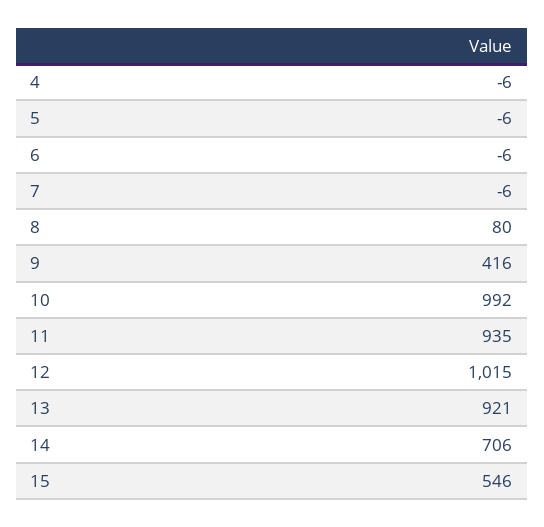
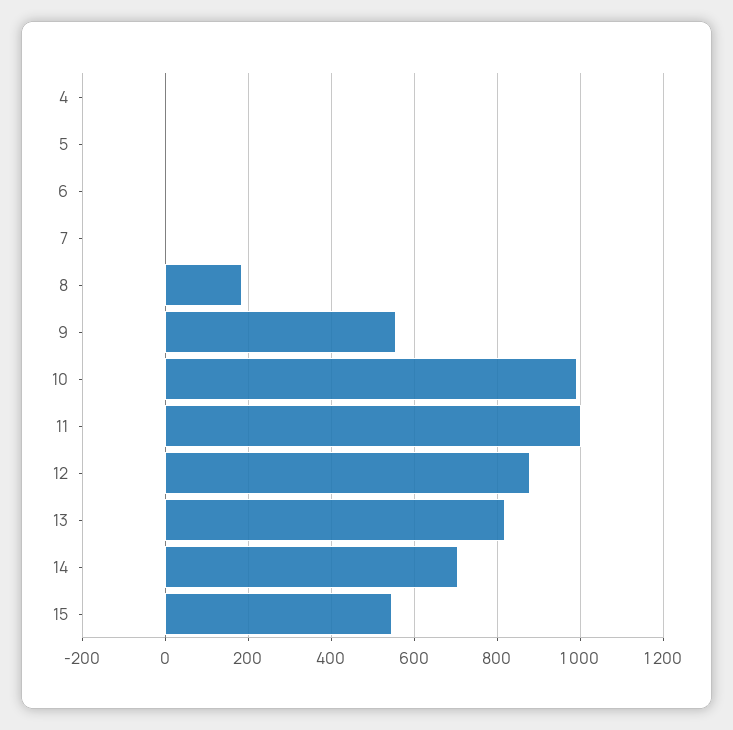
  {
    "4": -6,
    "5": -6,
    "6": -6,
    "7": -6,
-   "8": 80,
+   "8": 180,
-   "9": 416,
+   "9": 560,
    "10": 992,
-   "11": 935,
+   "11": 1000,
-   "12": 1015,
+   "12": 880,
-   "13": 921,
+   "13": 820,
    "14": 706,
    "15": 546
  }

